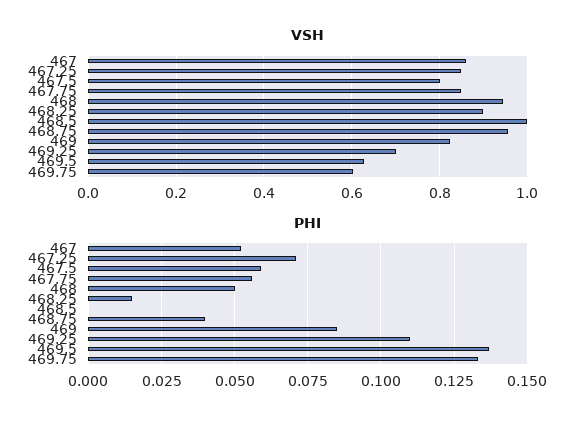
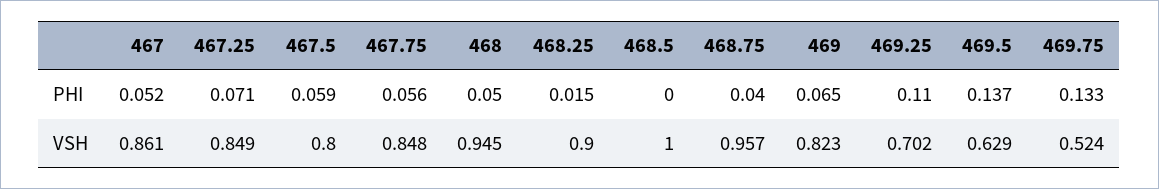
  {
    "VSH": {
      "467": 0.861,
      "467.25": 0.849,
      "467.5": 0.8,
      "467.75": 0.848,
      "468": 0.945,
      "468.25": 0.9,
      "468.5": 1,
      "468.75": 0.957,
      "469": 0.823,
      "469.25": 0.702,
      "469.5": 0.629,
-     "469.75": 0.6
+     "469.75": 0.524
    },
    "PHI": {
      "467": 0.052,
      "467.25": 0.071,
      "467.5": 0.059,
      "467.75": 0.056,
      "468": 0.05,
      "468.25": 0.015,
      "468.5": 0,
      "468.75": 0.04,
-     "469": 0.085,
+     "469": 0.065,
      "469.25": 0.11,
      "469.5": 0.137,
      "469.75": 0.133
    }
  }

